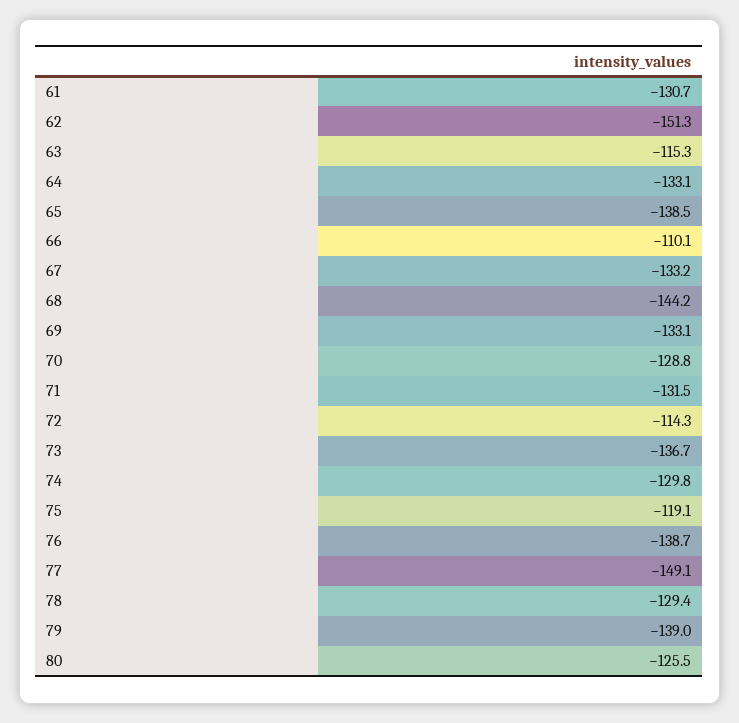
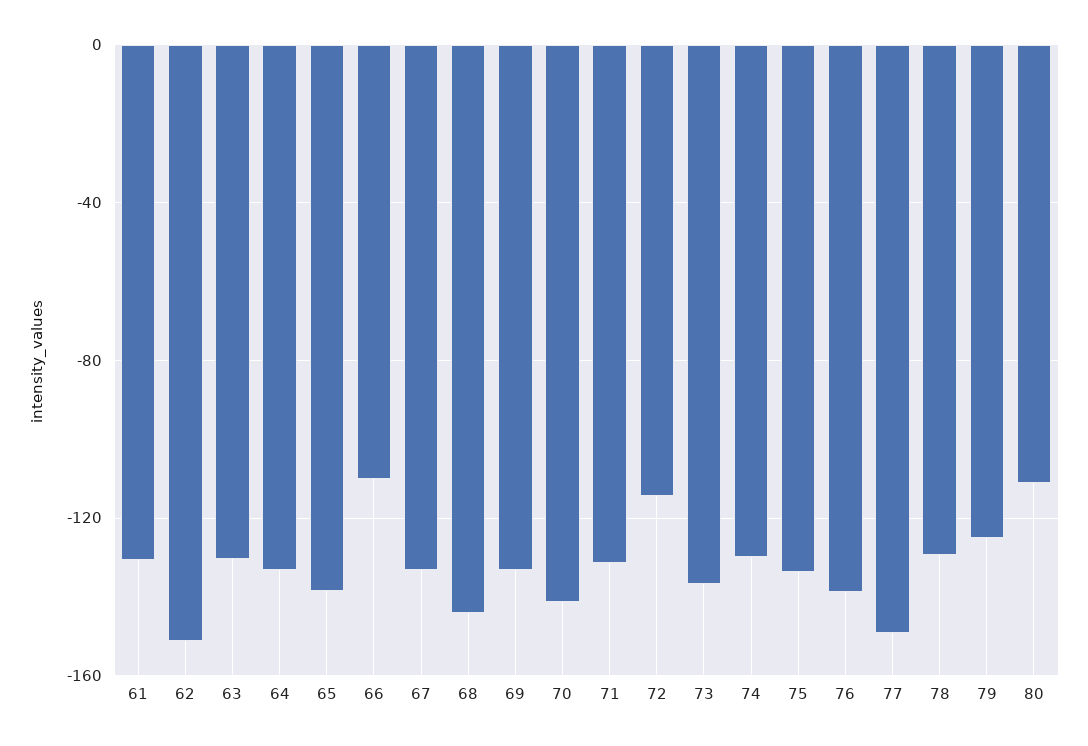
  {
    "61": -130.7,
    "62": -151.3,
-   "63": -115.3,
+   "63": -130,
    "64": -133.1,
    "65": -138.5,
    "66": -110.1,
    "67": -133.2,
    "68": -144.2,
    "69": -133.1,
-   "70": -128.8,
+   "70": -140,
    "71": -131.5,
    "72": -114.3,
    "73": -136.7,
    "74": -129.8,
-   "75": -119.1,
+   "75": -135,
    "76": -138.7,
    "77": -149.1,
    "78": -129.4,
-   "79": -139,
+   "79": -125,
-   "80": -125.5
+   "80": -110
  }

